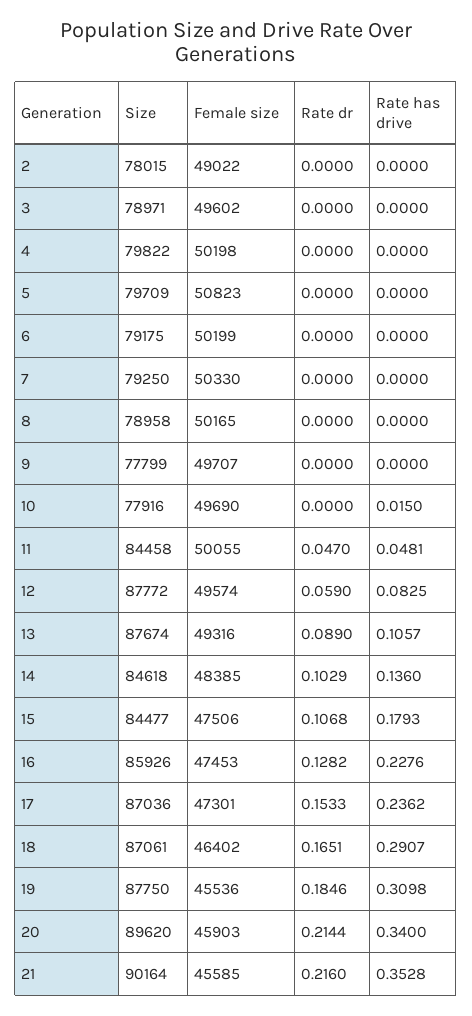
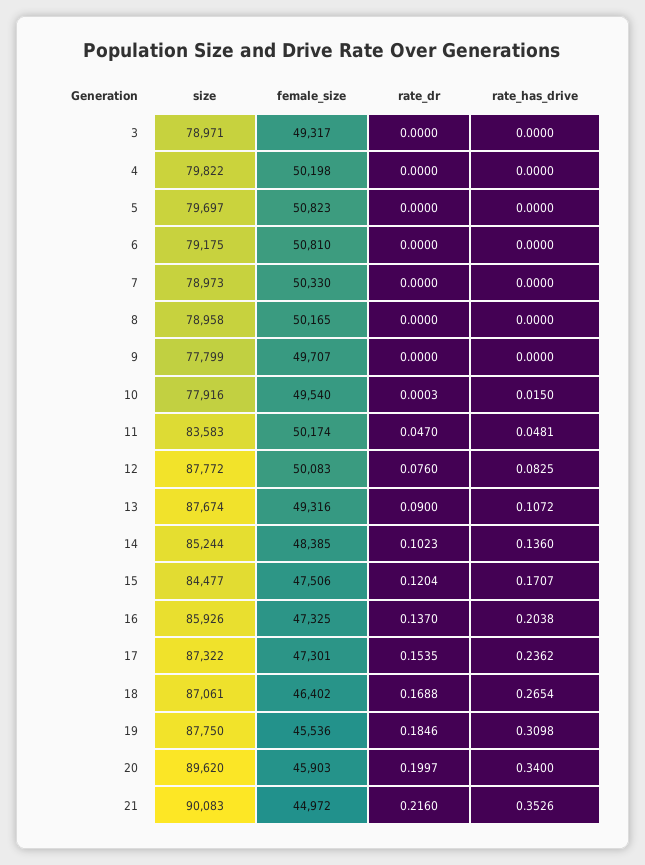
  {
    "Size": {
-     "2": 78015,
      "3": 78971,
      "4": 79822,
-     "5": 79709,
+     "5": 79697,
      "6": 79175,
-     "7": 79250,
+     "7": 78973,
      "8": 78958,
      "9": 77799,
      "10": 77916,
-     "11": 84458,
+     "11": 83583,
      "12": 87772,
      "13": 87674,
-     "14": 84618,
+     "14": 85244,
      "15": 84477,
      "16": 85926,
-     "17": 87036,
+     "17": 87322,
      "18": 87061,
      "19": 87750,
      "20": 89620,
-     "21": 90164
+     "21": 90083
    },
    "Female size": {
-     "2": 49022,
-     "3": 49602,
+     "3": 49317,
      "4": 50198,
      "5": 50823,
-     "6": 50199,
+     "6": 50810,
      "7": 50330,
      "8": 50165,
      "9": 49707,
-     "10": 49690,
+     "10": 49540,
-     "11": 50055,
+     "11": 50174,
-     "12": 49574,
+     "12": 50083,
      "13": 49316,
      "14": 48385,
      "15": 47506,
-     "16": 47453,
+     "16": 47325,
      "17": 47301,
      "18": 46402,
      "19": 45536,
      "20": 45903,
-     "21": 45585
+     "21": 44972
    },
    "Rate dr": {
-     "2": 0,
      "3": 0,
      "4": 0,
      "5": 0,
      "6": 0,
      "7": 0,
      "8": 0,
      "9": 0,
-     "10": 0,
+     "10": 0.0003,
      "11": 0.047,
-     "12": 0.059,
+     "12": 0.076,
-     "13": 0.089,
+     "13": 0.09,
-     "14": 0.1029,
+     "14": 0.1023,
-     "15": 0.1068,
+     "15": 0.1204,
-     "16": 0.1282,
+     "16": 0.137,
-     "17": 0.1533,
+     "17": 0.1535,
-     "18": 0.1651,
+     "18": 0.1688,
      "19": 0.1846,
-     "20": 0.2144,
+     "20": 0.1997,
      "21": 0.216
    },
    "Rate has drive": {
-     "2": 0,
      "3": 0,
      "4": 0,
      "5": 0,
      "6": 0,
      "7": 0,
      "8": 0,
      "9": 0,
      "10": 0.015,
      "11": 0.0481,
      "12": 0.0825,
-     "13": 0.1057,
+     "13": 0.1072,
      "14": 0.136,
-     "15": 0.1793,
+     "15": 0.1707,
-     "16": 0.2276,
+     "16": 0.2038,
      "17": 0.2362,
-     "18": 0.2907,
+     "18": 0.2654,
      "19": 0.3098,
      "20": 0.34,
-     "21": 0.3528
+     "21": 0.3526
    }
  }

